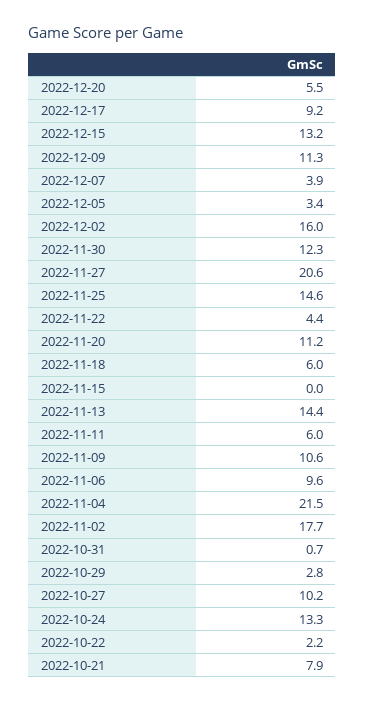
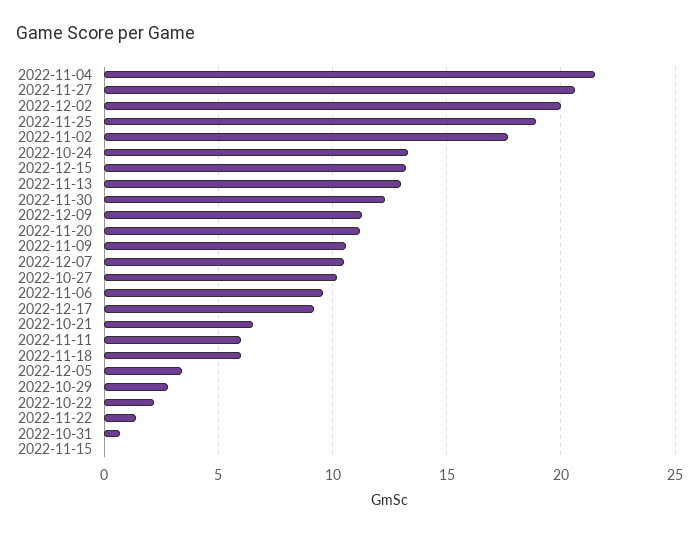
  {
-   "2022-12-20": 5.5,
    "2022-12-17": 9.2,
    "2022-12-15": 13.2,
    "2022-12-09": 11.3,
-   "2022-12-07": 3.9,
+   "2022-12-07": 10.5,
    "2022-12-05": 3.4,
-   "2022-12-02": 16,
+   "2022-12-02": 20,
    "2022-11-30": 12.3,
    "2022-11-27": 20.6,
-   "2022-11-25": 14.6,
+   "2022-11-25": 19,
-   "2022-11-22": 4.4,
+   "2022-11-22": 1.5,
    "2022-11-20": 11.2,
    "2022-11-18": 6,
    "2022-11-15": 0,
-   "2022-11-13": 14.4,
+   "2022-11-13": 13,
    "2022-11-11": 6,
    "2022-11-09": 10.6,
    "2022-11-06": 9.6,
    "2022-11-04": 21.5,
    "2022-11-02": 17.7,
    "2022-10-31": 0.7,
    "2022-10-29": 2.8,
    "2022-10-27": 10.2,
    "2022-10-24": 13.3,
    "2022-10-22": 2.2,
-   "2022-10-21": 7.9
+   "2022-10-21": 6.5
  }

